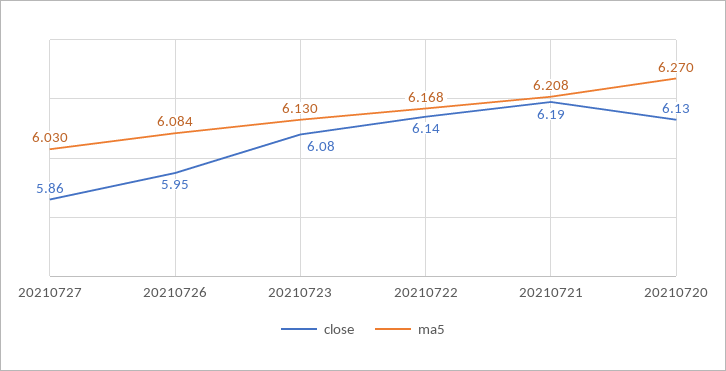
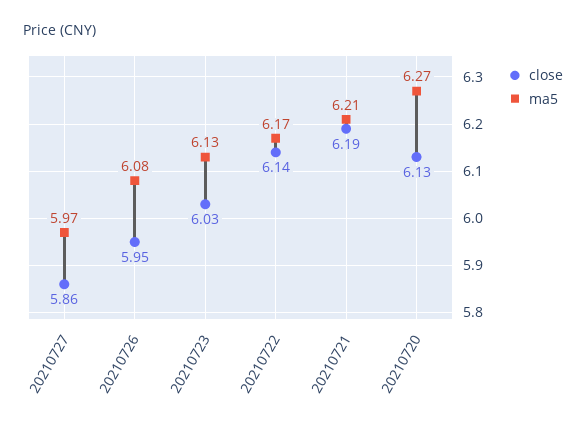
  {
    "close": {
      "20210727": 5.86,
      "20210726": 5.95,
-     "20210723": 6.08,
+     "20210723": 6.03,
      "20210722": 6.14,
      "20210721": 6.19,
      "20210720": 6.13
    },
    "ma5": {
-     "20210727": 6.03,
+     "20210727": 5.97,
      "20210726": 6.084,
      "20210723": 6.13,
      "20210722": 6.168,
      "20210721": 6.208,
      "20210720": 6.27
    }
  }

